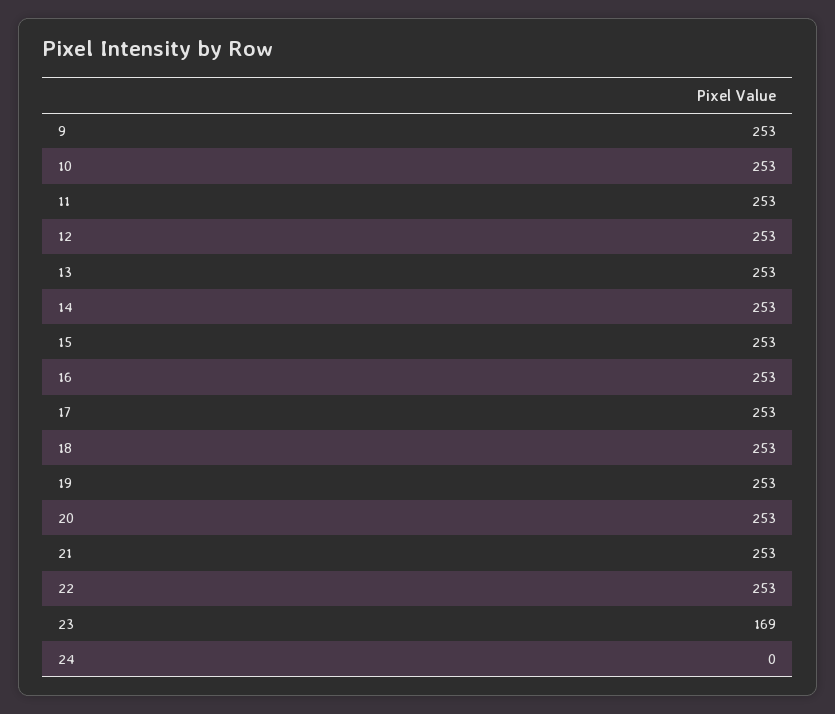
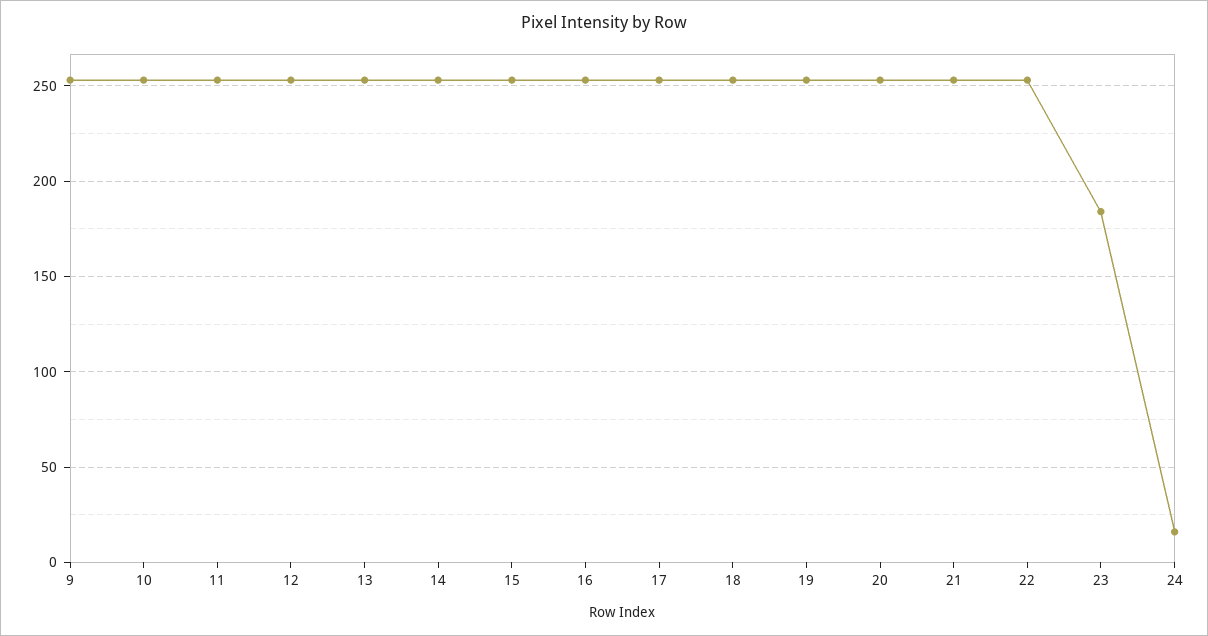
  {
    "9": 253,
    "10": 253,
    "11": 253,
    "12": 253,
    "13": 253,
    "14": 253,
    "15": 253,
    "16": 253,
    "17": 253,
    "18": 253,
    "19": 253,
    "20": 253,
    "21": 253,
    "22": 253,
-   "23": 169,
+   "23": 185,
-   "24": 0
+   "24": 15
  }

